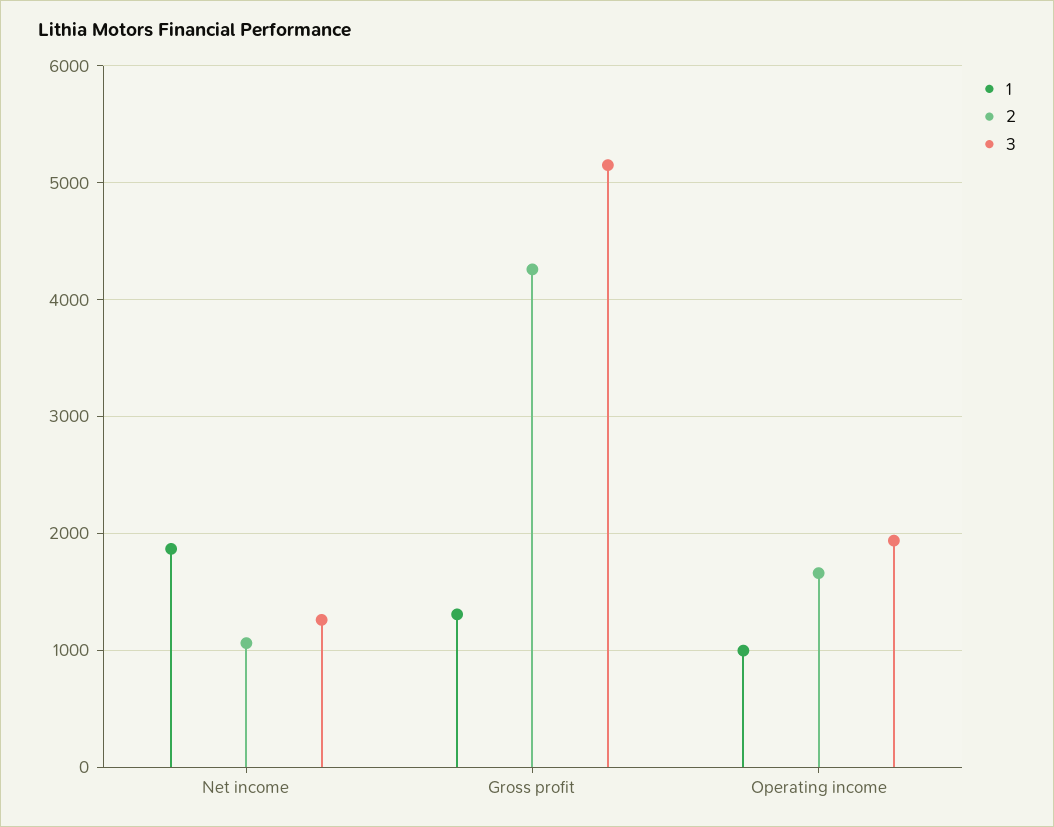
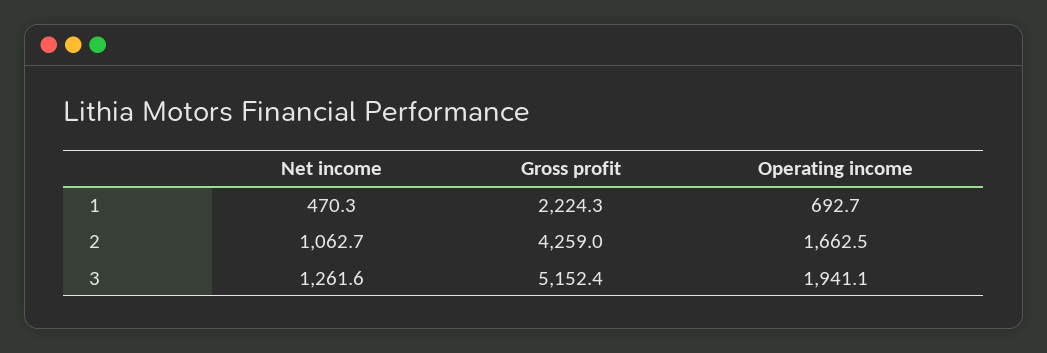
  {
    "1": {
-     "Net income": 1900,
+     "Net income": 470.3,
-     "Gross profit": 1300,
+     "Gross profit": 2224.3,
-     "Operating income": 1000
+     "Operating income": 692.7
    },
    "2": {
      "Net income": 1062.7,
      "Gross profit": 4259,
      "Operating income": 1662.5
    },
    "3": {
      "Net income": 1261.6,
      "Gross profit": 5152.4,
      "Operating income": 1941.1
    }
  }

